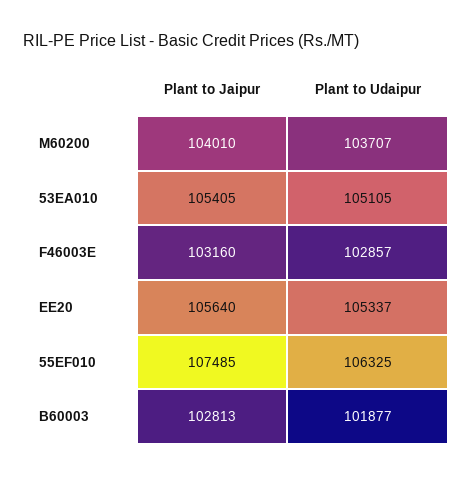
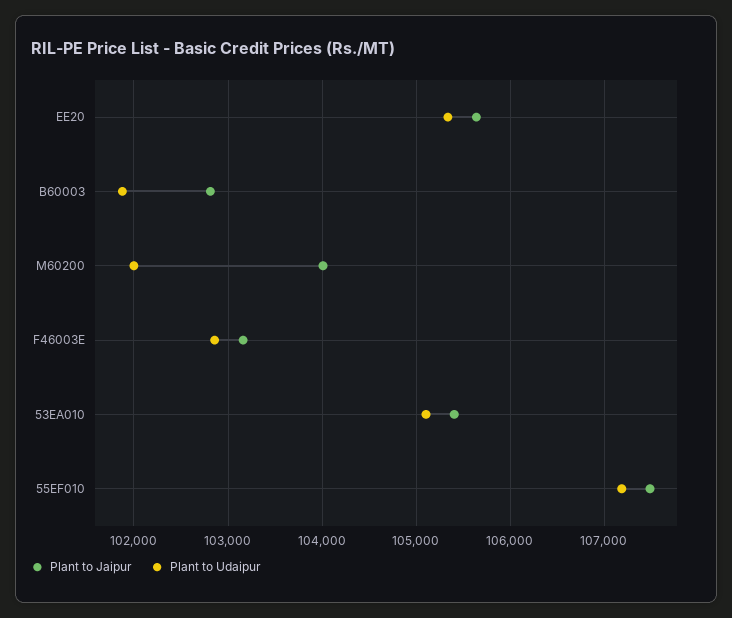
  {
    "Plant to Jaipur": {
      "M60200": 104010,
      "53EA010": 105405,
      "F46003E": 103160,
      "EE20": 105640,
      "55EF010": 107485,
      "B60003": 102813
    },
    "Plant to Udaipur": {
-     "M60200": 103707,
+     "M60200": 102000,
      "53EA010": 105105,
      "F46003E": 102857,
      "EE20": 105337,
-     "55EF010": 106325,
+     "55EF010": 107200,
      "B60003": 101877
    }
  }

